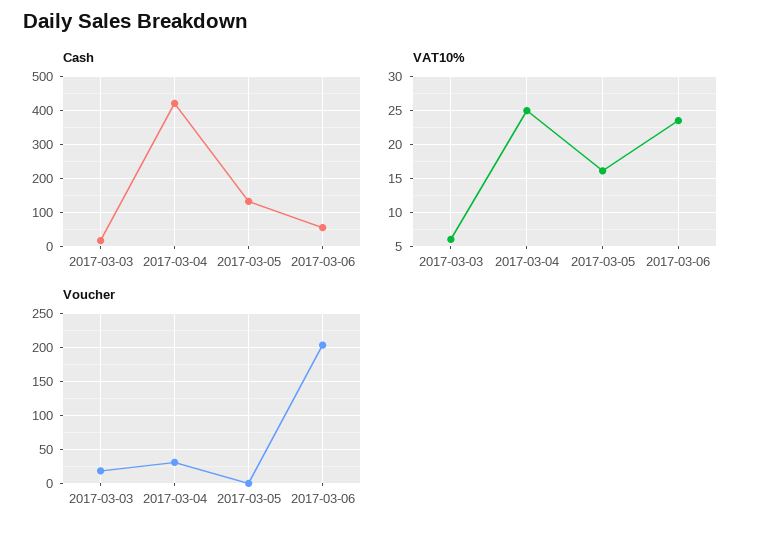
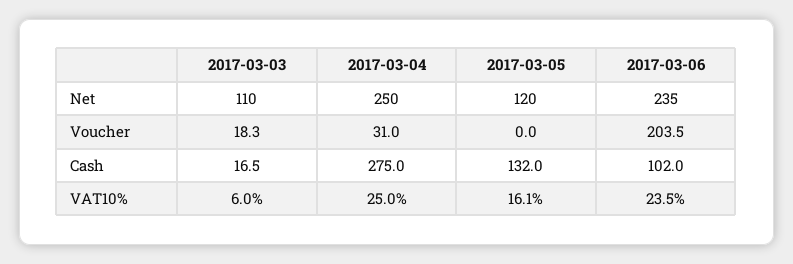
  {
    "Cash": {
      "2017-03-03": 16.5,
-     "2017-03-04": 420,
+     "2017-03-04": 275,
      "2017-03-05": 132,
-     "2017-03-06": 60
+     "2017-03-06": 102
    },
    "VAT10%": {
      "2017-03-03": 6,
      "2017-03-04": 25,
      "2017-03-05": 16.1,
      "2017-03-06": 23.5
    },
    "Voucher": {
      "2017-03-03": 18.3,
      "2017-03-04": 31,
      "2017-03-05": 0,
      "2017-03-06": 203.5
-   }
+   },
+   "Net": {
+     "2017-03-03": 110,
+     "2017-03-04": 250,
+     "2017-03-05": 120,
+     "2017-03-06": 235
+   }
  }

